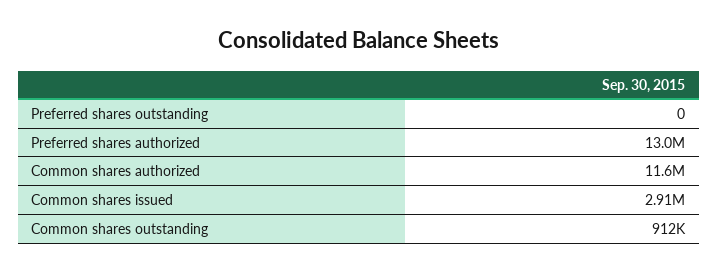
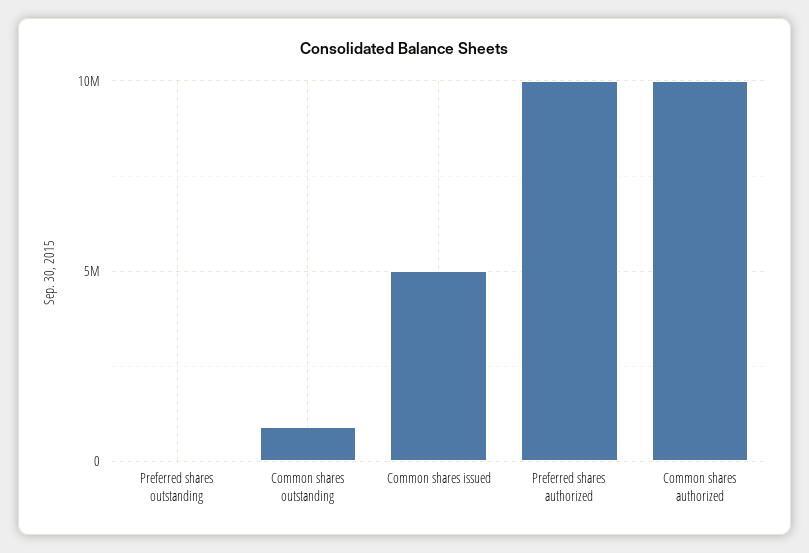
  {
    "Preferred shares outstanding": 0,
-   "Preferred shares authorized": 13000000,
+   "Preferred shares authorized": 10000000,
-   "Common shares authorized": 11600000,
+   "Common shares authorized": 10000000,
-   "Common shares issued": 2910000,
+   "Common shares issued": 5000000,
    "Common shares outstanding": 912000
  }

